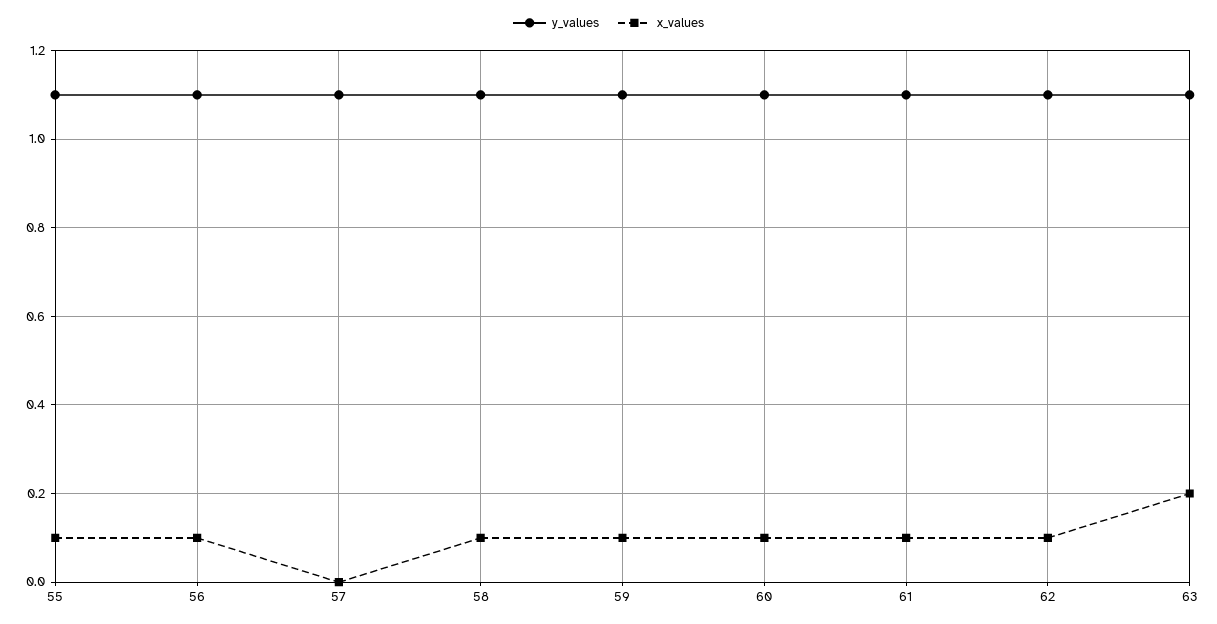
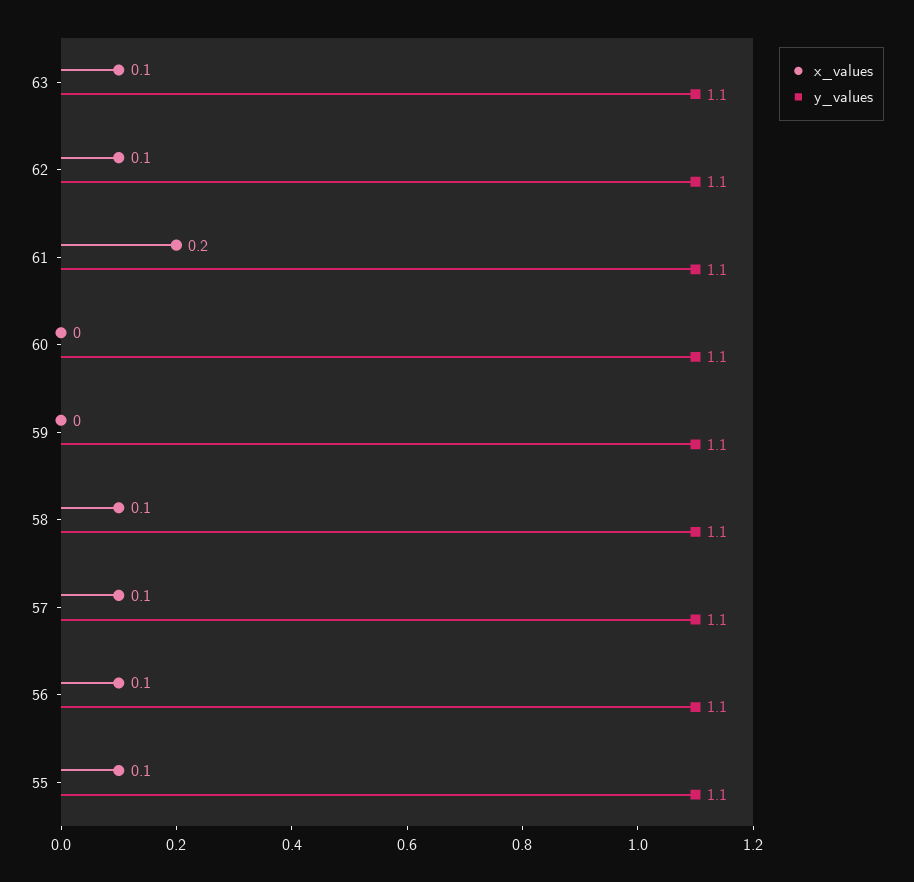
  {
    "y_values": {
      "55": 1.1,
      "56": 1.1,
      "57": 1.1,
      "58": 1.1,
      "59": 1.1,
      "60": 1.1,
      "61": 1.1,
      "62": 1.1,
      "63": 1.1
    },
    "x_values": {
      "55": 0.1,
      "56": 0.1,
-     "57": 0,
+     "57": 0.1,
      "58": 0.1,
-     "59": 0.1,
+     "59": 0,
-     "60": 0.1,
+     "60": 0,
-     "61": 0.1,
+     "61": 0.2,
      "62": 0.1,
-     "63": 0.2
+     "63": 0.1
    }
  }

